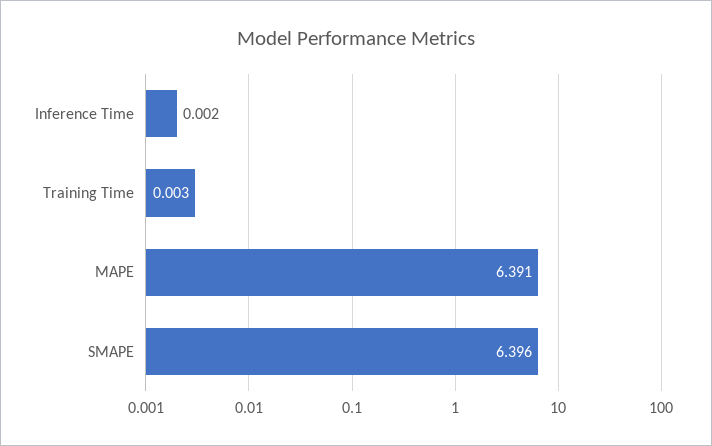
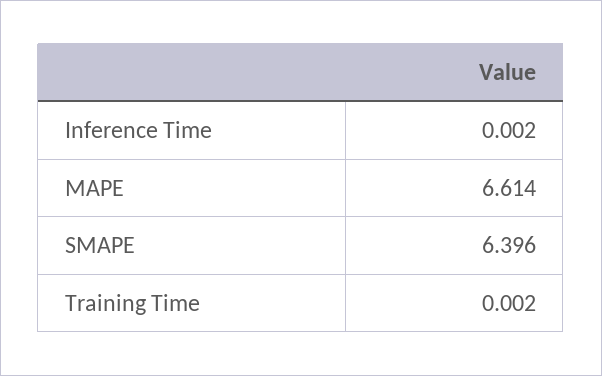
  {
    "Inference Time": 0.002,
-   "Training Time": 0.003,
+   "Training Time": 0.002,
-   "MAPE": 6.391,
+   "MAPE": 6.614,
    "SMAPE": 6.396
  }

